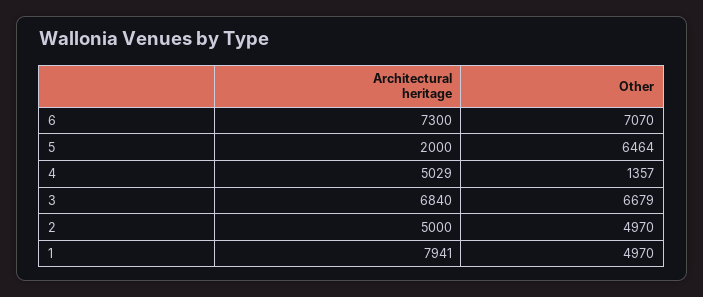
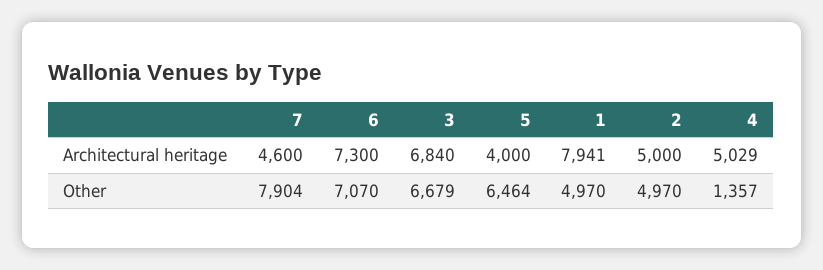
  {
    "Architectural heritage": {
      "6": 7300,
-     "5": 2000,
+     "5": 4000,
      "4": 5029,
      "3": 6840,
      "2": 5000,
-     "1": 7941
+     "1": 7941,
+     "7": 4600
    },
    "Other": {
      "6": 7070,
      "5": 6464,
      "4": 1357,
      "3": 6679,
      "2": 4970,
-     "1": 4970
+     "1": 4970,
+     "7": 7904
    }
  }

